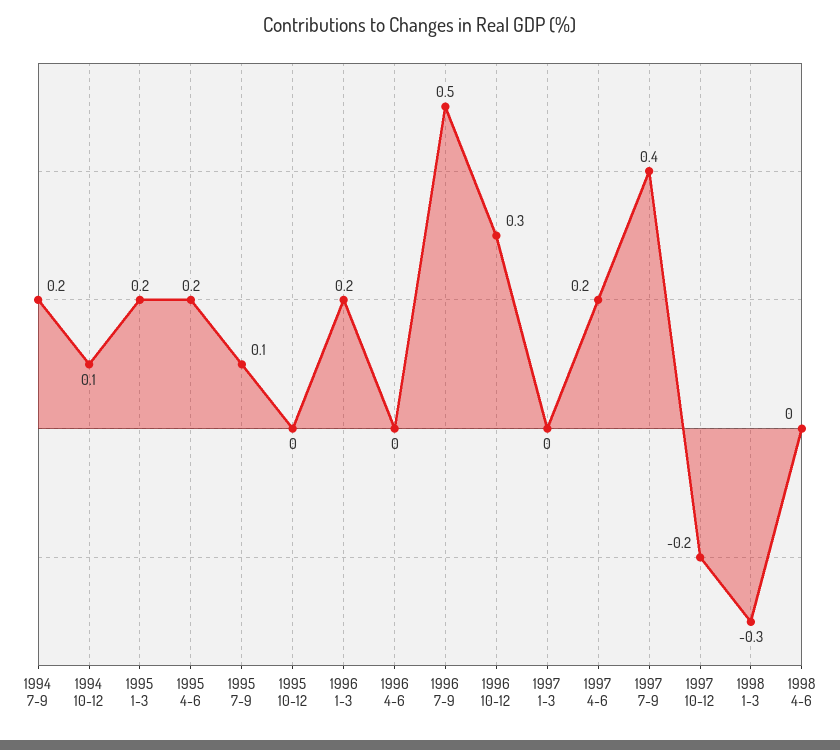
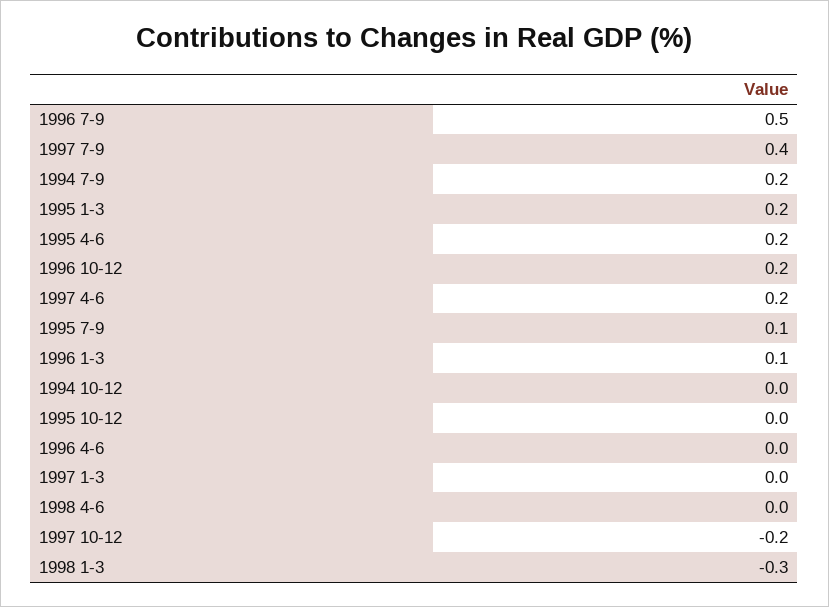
  {
    "1994 7-9": 0.2,
-   "1994 10-12": 0.1,
+   "1994 10-12": 0,
    "1995 1-3": 0.2,
    "1995 4-6": 0.2,
    "1995 7-9": 0.1,
    "1995 10-12": 0,
-   "1996 1-3": 0.2,
+   "1996 1-3": 0.1,
    "1996 4-6": 0,
    "1996 7-9": 0.5,
-   "1996 10-12": 0.3,
+   "1996 10-12": 0.2,
    "1997 1-3": 0,
    "1997 4-6": 0.2,
    "1997 7-9": 0.4,
    "1997 10-12": -0.2,
    "1998 1-3": -0.3,
    "1998 4-6": 0
  }

